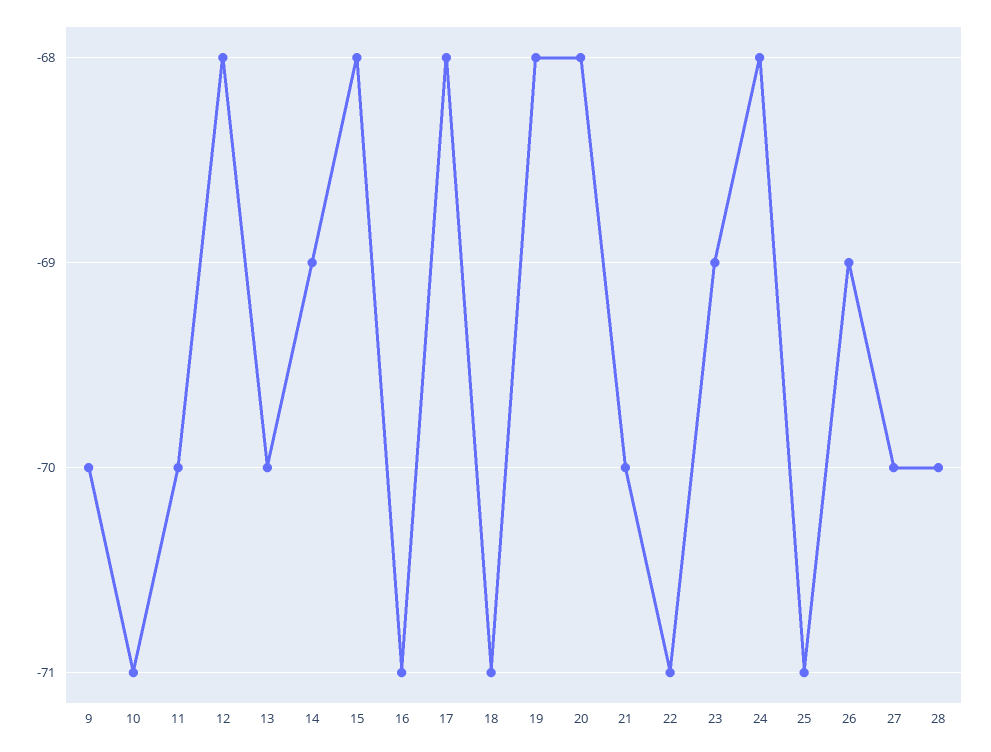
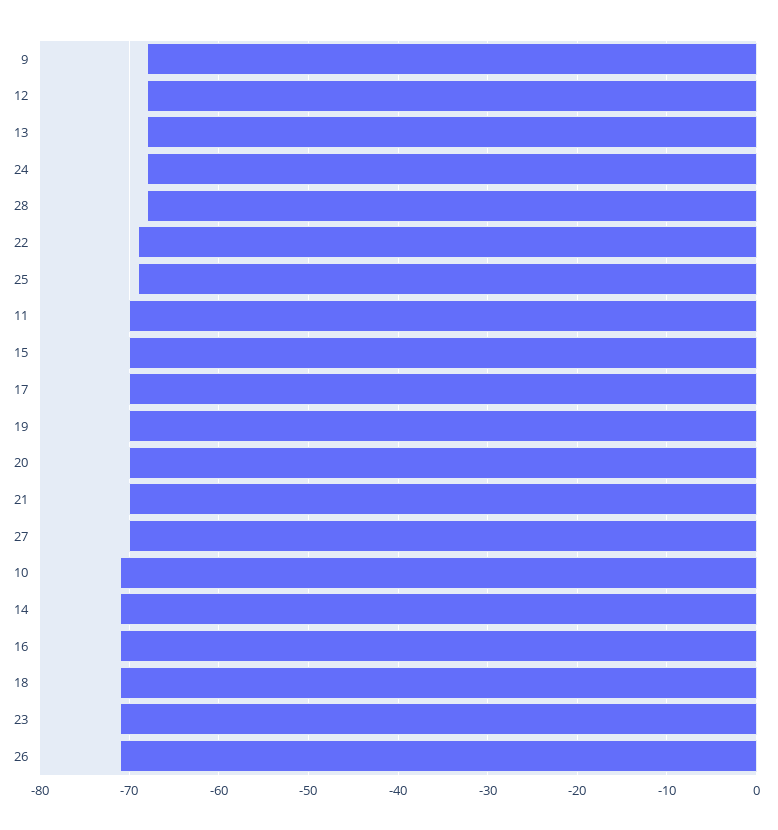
  {
-   "9": -70,
+   "9": -68,
    "10": -71,
    "11": -70,
    "12": -68,
-   "13": -70,
+   "13": -68,
-   "14": -69,
+   "14": -71,
-   "15": -68,
+   "15": -70,
    "16": -71,
-   "17": -68,
+   "17": -70,
    "18": -71,
-   "19": -68,
+   "19": -70,
-   "20": -68,
+   "20": -70,
    "21": -70,
-   "22": -71,
+   "22": -69,
-   "23": -69,
+   "23": -71,
    "24": -68,
-   "25": -71,
+   "25": -69,
-   "26": -69,
+   "26": -71,
    "27": -70,
-   "28": -70
+   "28": -68
  }

